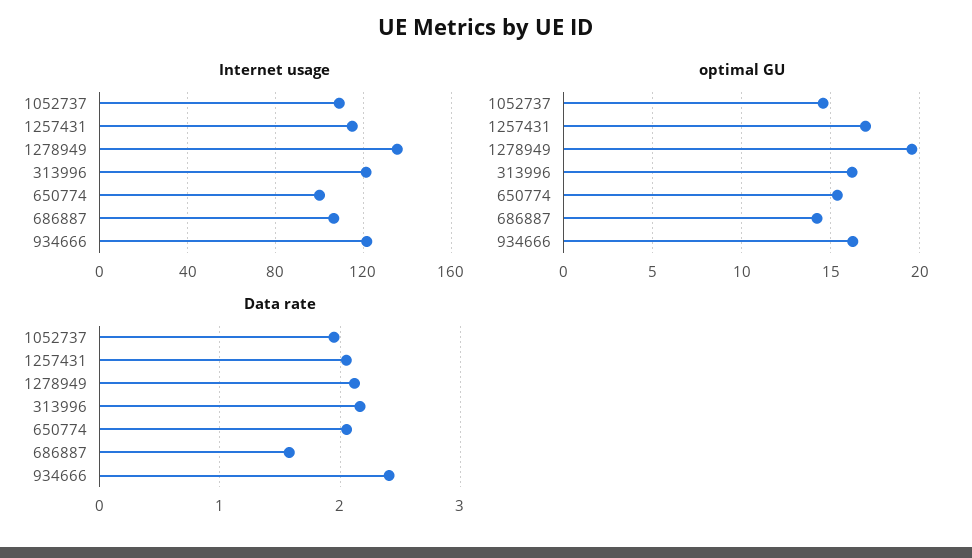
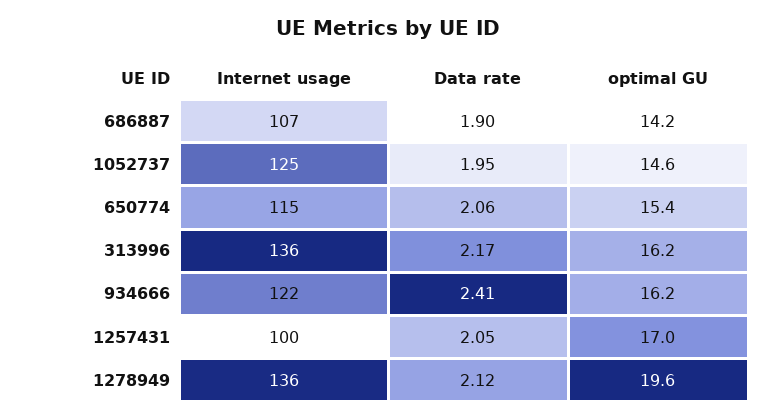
  {
    "Internet usage": {
-     "1052737": 110,
+     "1052737": 125,
-     "1257431": 115,
+     "1257431": 100,
      "1278949": 136,
-     "313996": 120,
+     "313996": 136,
-     "650774": 100,
+     "650774": 115,
      "686887": 107,
      "934666": 122
    },
    "optimal GU": {
      "1052737": 14.6,
      "1257431": 17,
      "1278949": 19.6,
      "313996": 16.2,
      "650774": 15.4,
      "686887": 14.2,
      "934666": 16.2
    },
    "Data rate": {
      "1052737": 1.95,
      "1257431": 2.05,
      "1278949": 2.12,
      "313996": 2.17,
      "650774": 2.06,
-     "686887": 1.6,
+     "686887": 1.9,
      "934666": 2.41
    }
  }

